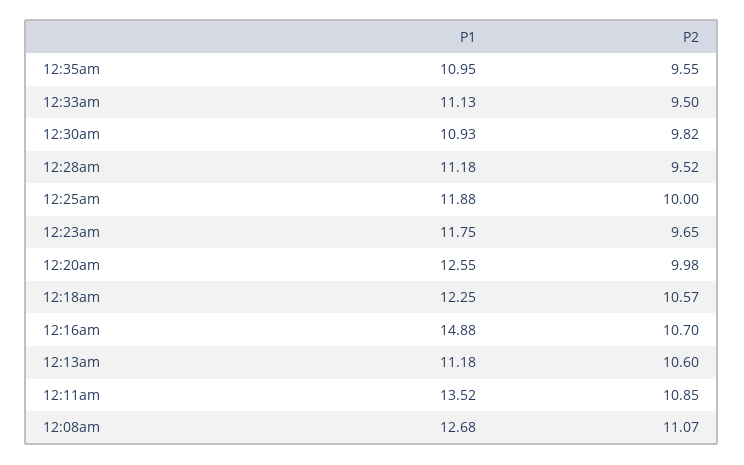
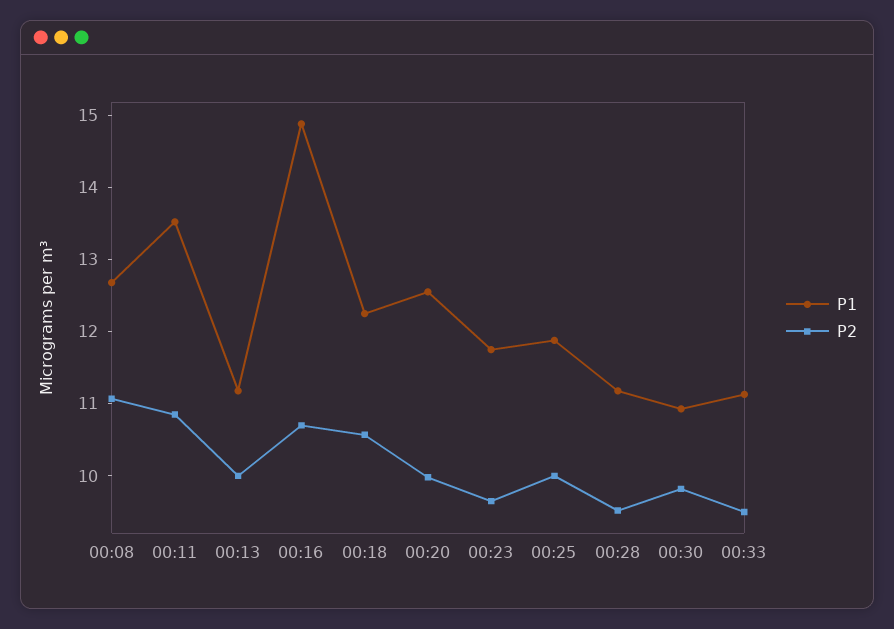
  {
    "P1": {
-     "12:35am": 10.95,
      "12:33am": 11.13,
      "12:30am": 10.93,
      "12:28am": 11.18,
      "12:25am": 11.88,
      "12:23am": 11.75,
      "12:20am": 12.55,
      "12:18am": 12.25,
      "12:16am": 14.88,
      "12:13am": 11.18,
      "12:11am": 13.52,
      "12:08am": 12.68
    },
    "P2": {
-     "12:35am": 9.55,
      "12:33am": 9.5,
      "12:30am": 9.82,
      "12:28am": 9.52,
      "12:25am": 10,
      "12:23am": 9.65,
      "12:20am": 9.98,
      "12:18am": 10.57,
      "12:16am": 10.7,
-     "12:13am": 10.6,
+     "12:13am": 10,
      "12:11am": 10.85,
      "12:08am": 11.07
    }
  }

